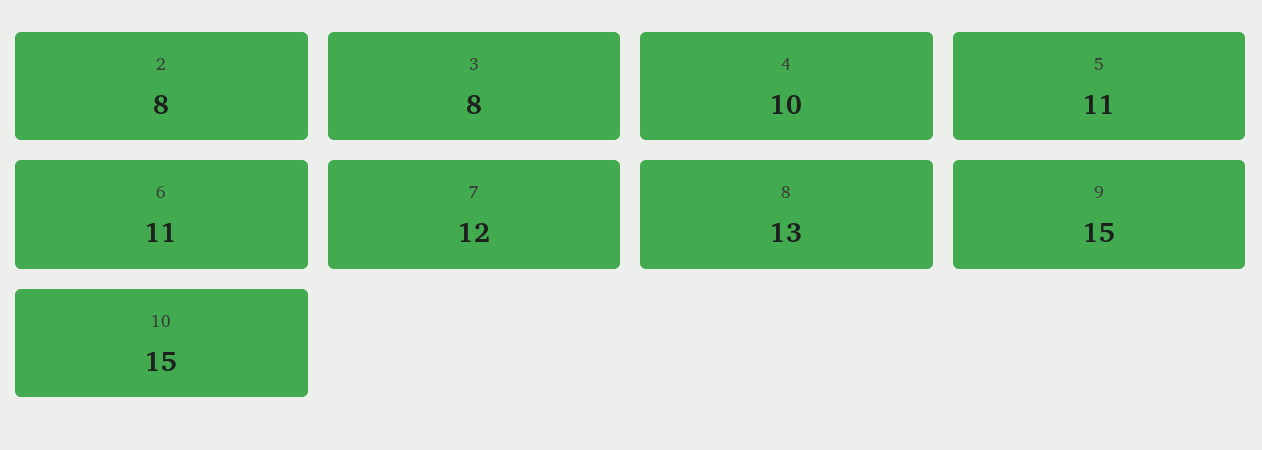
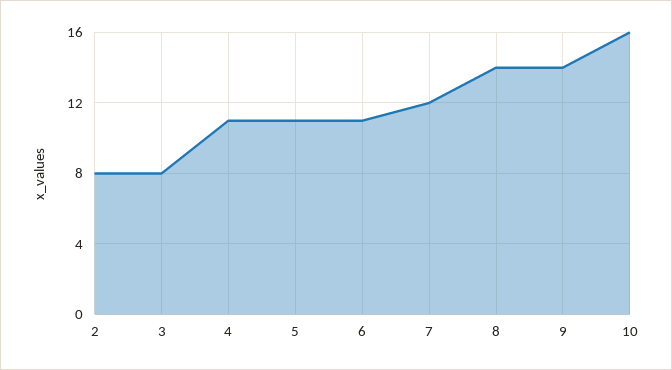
  {
    "2": 8,
    "3": 8,
-   "4": 10,
+   "4": 11,
    "5": 11,
    "6": 11,
    "7": 12,
-   "8": 13,
+   "8": 14,
-   "9": 15,
+   "9": 14,
-   "10": 15
+   "10": 16
  }

